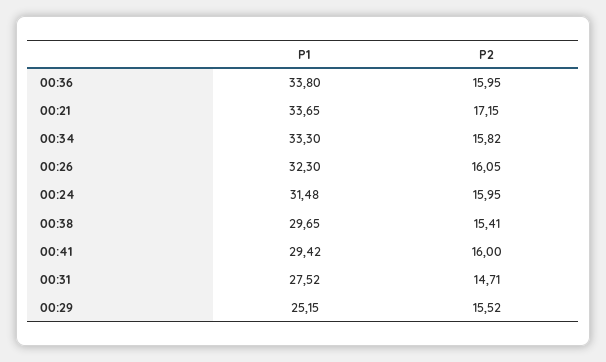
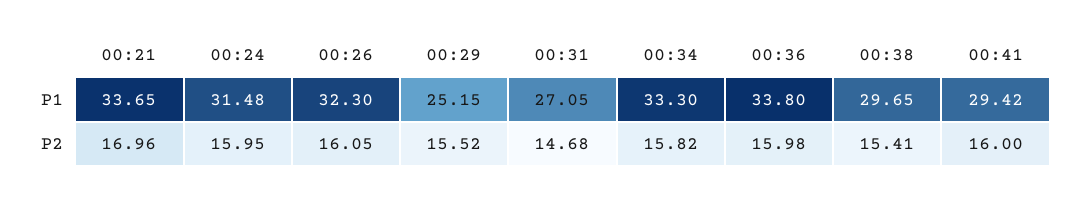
  {
    "P1": {
      "00:36": 33.8,
      "00:21": 33.65,
      "00:34": 33.3,
      "00:26": 32.3,
      "00:24": 31.48,
      "00:38": 29.65,
      "00:41": 29.42,
-     "00:31": 27.52,
+     "00:31": 27.05,
      "00:29": 25.15
    },
    "P2": {
-     "00:36": 15.95,
+     "00:36": 15.98,
-     "00:21": 17.15,
+     "00:21": 16.96,
      "00:34": 15.82,
      "00:26": 16.05,
      "00:24": 15.95,
      "00:38": 15.41,
      "00:41": 16,
-     "00:31": 14.71,
+     "00:31": 14.68,
      "00:29": 15.52
    }
  }

